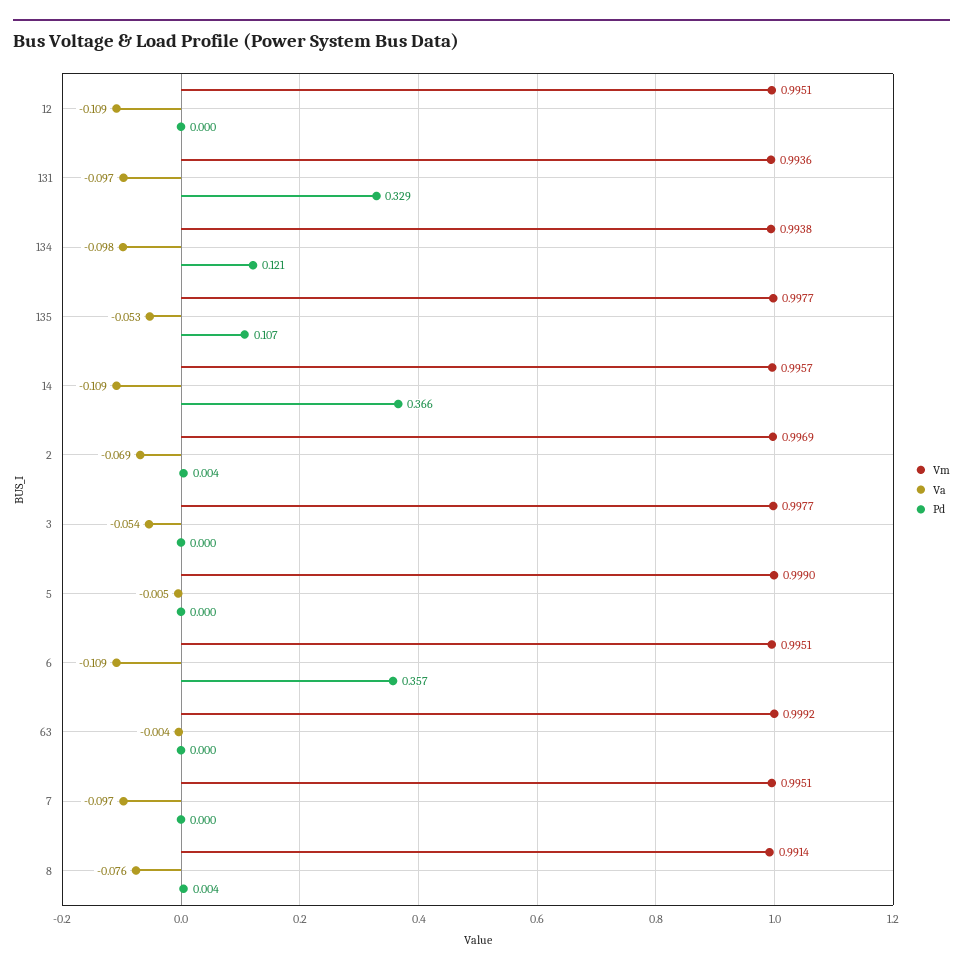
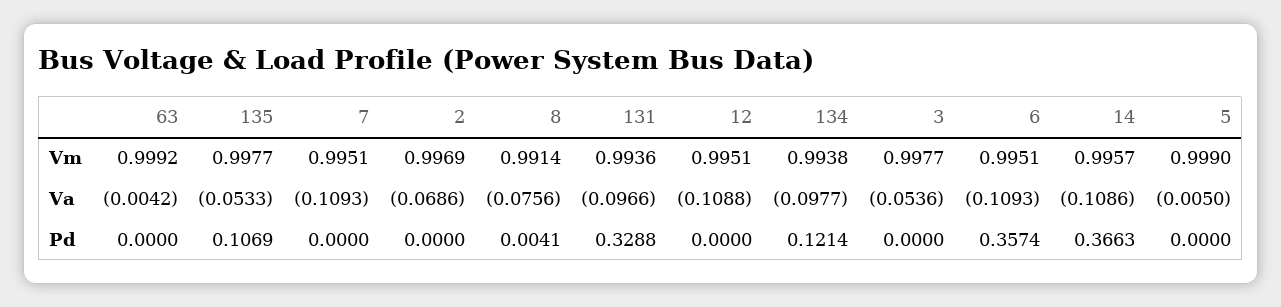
  {
    "Vm": {
      "12": 0.9951,
      "131": 0.9936,
      "134": 0.9938,
      "135": 0.9977,
      "14": 0.9957,
      "2": 0.9969,
      "3": 0.9977,
      "5": 0.999,
      "6": 0.9951,
      "63": 0.9992,
      "7": 0.9951,
      "8": 0.9914
    },
    "Va": {
      "12": -0.1088,
      "131": -0.0966,
      "134": -0.0977,
      "135": -0.0533,
      "14": -0.1086,
      "2": -0.0686,
      "3": -0.0536,
      "5": -0.005,
      "6": -0.1093,
      "63": -0.0042,
-     "7": -0.097,
+     "7": -0.1093,
      "8": -0.0756
    },
    "Pd": {
      "12": 0,
      "131": 0.3288,
      "134": 0.1214,
      "135": 0.1069,
      "14": 0.3663,
-     "2": 0.004,
+     "2": 0,
      "3": 0,
      "5": 0,
      "6": 0.3574,
      "63": 0,
      "7": 0,
      "8": 0.0041
    }
  }

